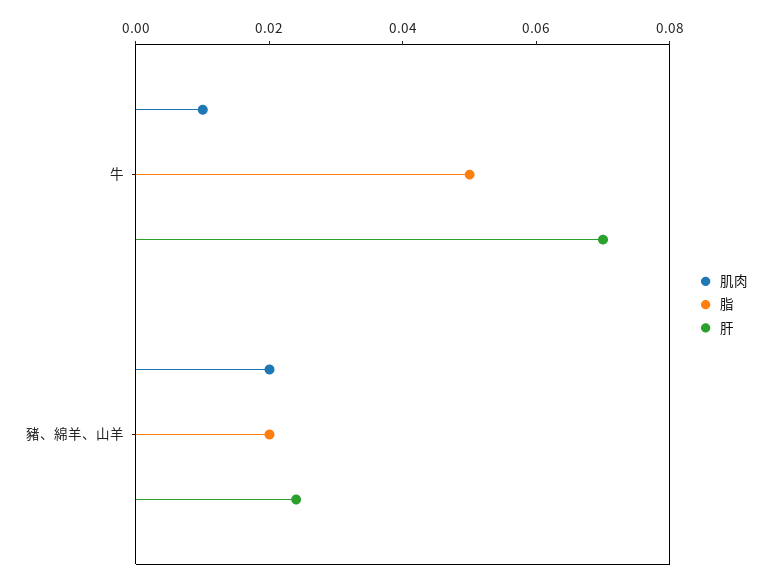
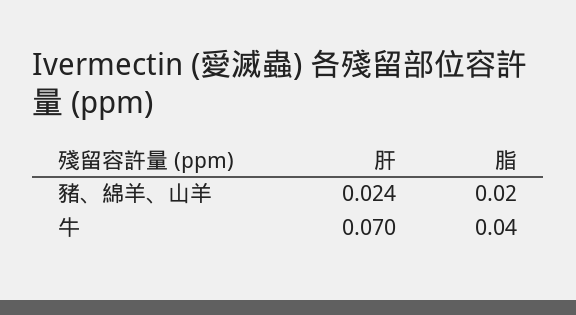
  {
-   "肌肉": {
-     "牛": 0.01,
-     "豬、綿羊、山羊": 0.02
-   },
    "脂": {
-     "牛": 0.05,
+     "牛": 0.04,
      "豬、綿羊、山羊": 0.02
    },
    "肝": {
      "牛": 0.07,
      "豬、綿羊、山羊": 0.024
    }
  }

